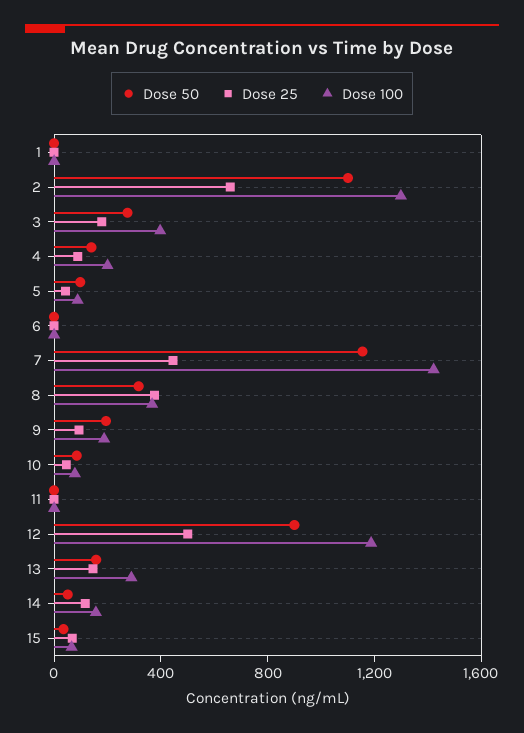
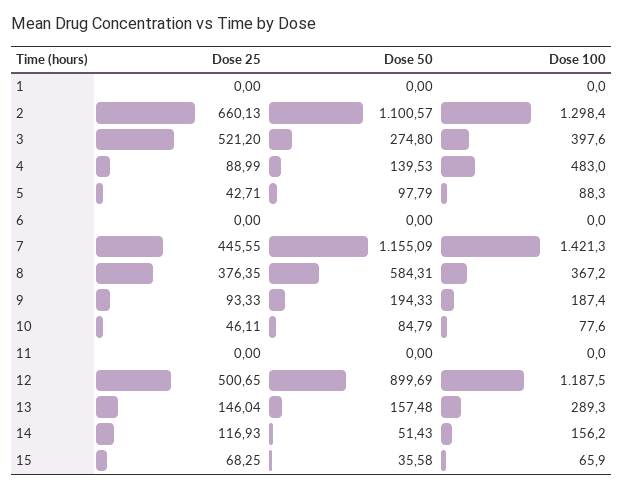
  {
    "Dose 50": {
      "1": 0,
      "2": 1100.57,
      "3": 274.8,
      "4": 139.53,
      "5": 97.79,
      "6": 0,
      "7": 1155.09,
-     "8": 300,
+     "8": 584.31,
      "9": 194.33,
      "10": 84.79,
      "11": 0,
      "12": 899.69,
      "13": 157.48,
      "14": 51.43,
      "15": 35.58
    },
    "Dose 25": {
      "1": 0,
      "2": 660.13,
-     "3": 200,
+     "3": 521.2,
      "4": 88.99,
      "5": 42.71,
      "6": 0,
      "7": 445.55,
      "8": 376.35,
      "9": 93.33,
      "10": 46.11,
      "11": 0,
      "12": 500.65,
      "13": 146.04,
      "14": 116.93,
      "15": 68.25
    },
    "Dose 100": {
      "1": 0,
      "2": 1298.4,
      "3": 397.6,
-     "4": 200,
+     "4": 483,
      "5": 88.3,
      "6": 0,
      "7": 1421.3,
      "8": 367.2,
      "9": 187.4,
      "10": 77.6,
      "11": 0,
      "12": 1187.5,
      "13": 289.3,
      "14": 156.2,
      "15": 65.9
    }
  }

